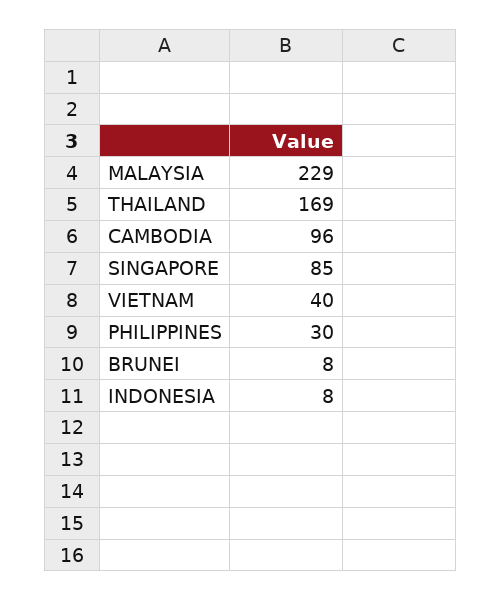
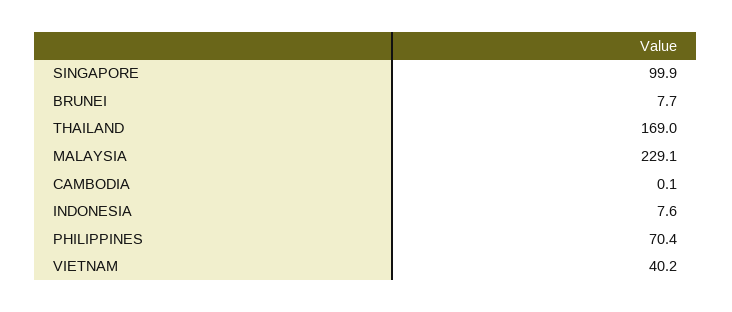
  {
    "MALAYSIA": 229.1,
    "THAILAND": 169,
-   "CAMBODIA": 96,
+   "CAMBODIA": 0.1,
-   "SINGAPORE": 85,
+   "SINGAPORE": 99.9,
    "VIETNAM": 40.2,
-   "PHILIPPINES": 30,
+   "PHILIPPINES": 70.4,
    "BRUNEI": 7.7,
    "INDONESIA": 7.6
  }

